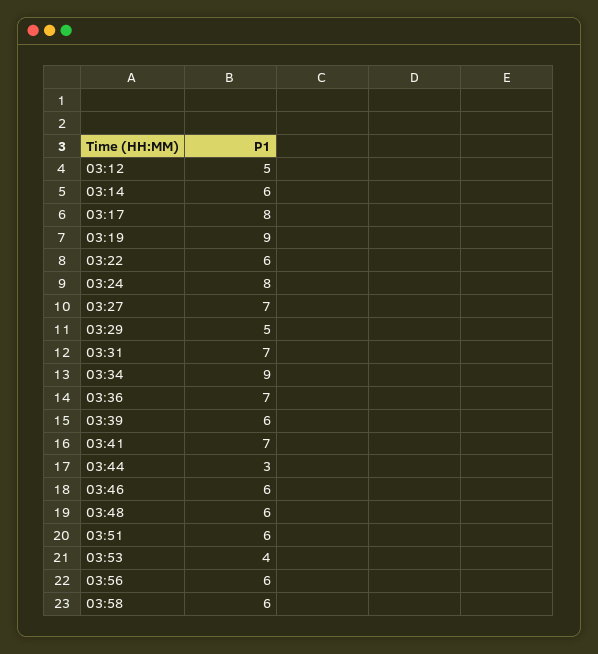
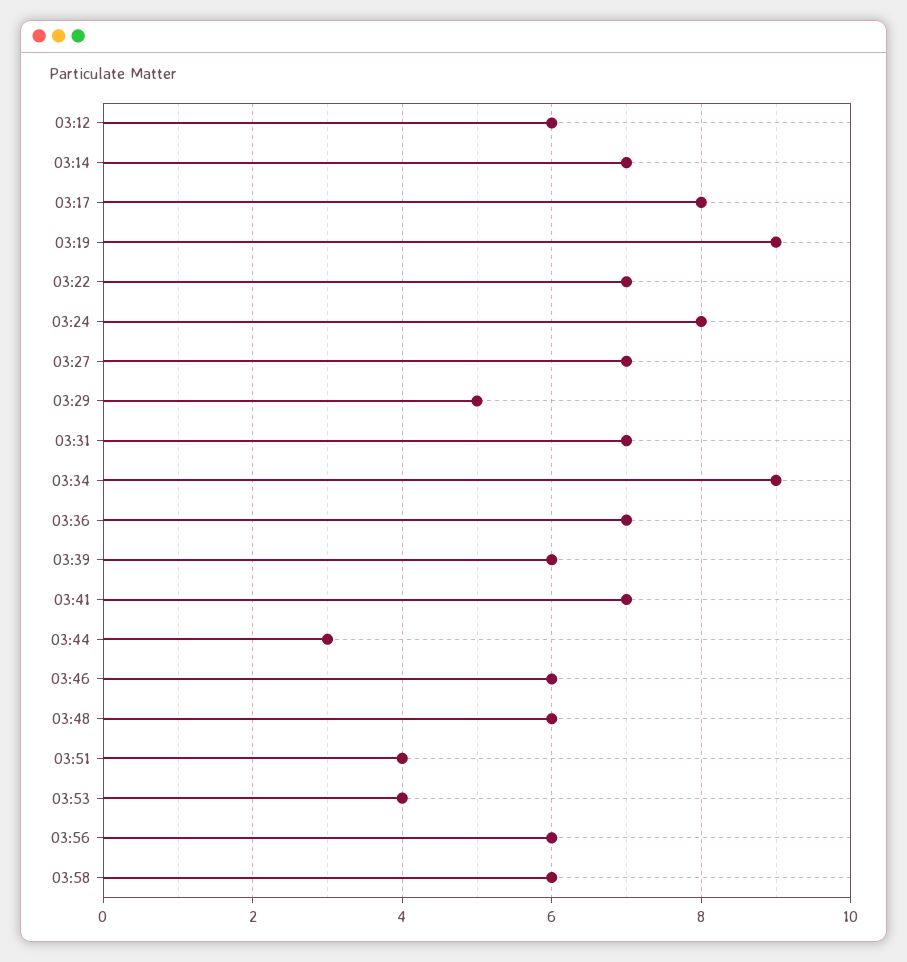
  {
-   "03:12": 5,
+   "03:12": 6,
-   "03:14": 6,
+   "03:14": 7,
    "03:17": 8,
    "03:19": 9,
-   "03:22": 6,
+   "03:22": 7,
    "03:24": 8,
    "03:27": 7,
    "03:29": 5,
    "03:31": 7,
    "03:34": 9,
    "03:36": 7,
    "03:39": 6,
    "03:41": 7,
    "03:44": 3,
    "03:46": 6,
    "03:48": 6,
-   "03:51": 6,
+   "03:51": 4,
    "03:53": 4,
    "03:56": 6,
    "03:58": 6
  }

